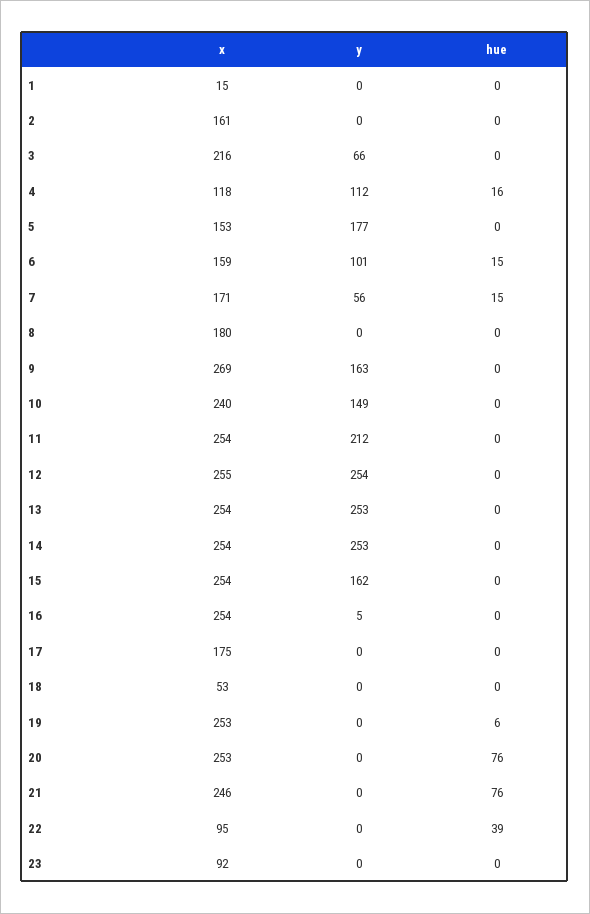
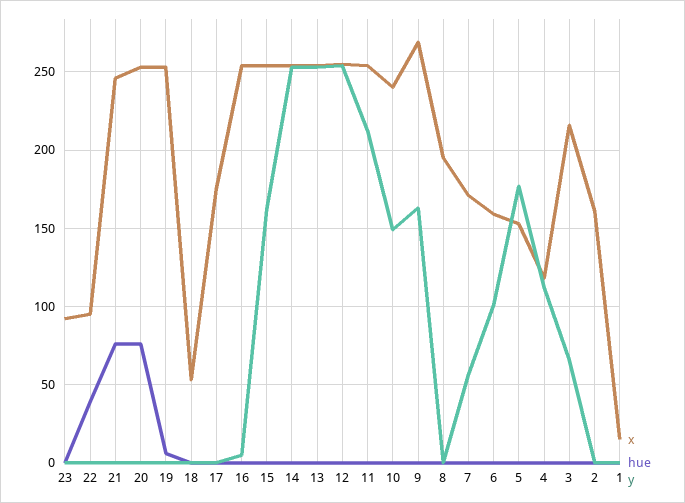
  {
    "x": {
      "1": 15,
      "2": 161,
      "3": 216,
      "4": 118,
      "5": 153,
      "6": 159,
      "7": 171,
-     "8": 180,
+     "8": 195,
      "9": 269,
      "10": 240,
      "11": 254,
      "12": 255,
      "13": 254,
      "14": 254,
      "15": 254,
      "16": 254,
      "17": 175,
      "18": 53,
      "19": 253,
      "20": 253,
      "21": 246,
      "22": 95,
      "23": 92
    },
    "y": {
      "1": 0,
      "2": 0,
      "3": 66,
      "4": 112,
      "5": 177,
      "6": 101,
      "7": 56,
      "8": 0,
      "9": 163,
      "10": 149,
      "11": 212,
      "12": 254,
      "13": 253,
      "14": 253,
      "15": 162,
      "16": 5,
      "17": 0,
      "18": 0,
      "19": 0,
      "20": 0,
      "21": 0,
      "22": 0,
      "23": 0
    },
    "hue": {
      "1": 0,
      "2": 0,
      "3": 0,
-     "4": 16,
+     "4": 0,
      "5": 0,
-     "6": 15,
+     "6": 0,
-     "7": 15,
+     "7": 0,
      "8": 0,
      "9": 0,
      "10": 0,
      "11": 0,
      "12": 0,
      "13": 0,
      "14": 0,
      "15": 0,
      "16": 0,
      "17": 0,
      "18": 0,
      "19": 6,
      "20": 76,
      "21": 76,
      "22": 39,
      "23": 0
    }
  }

